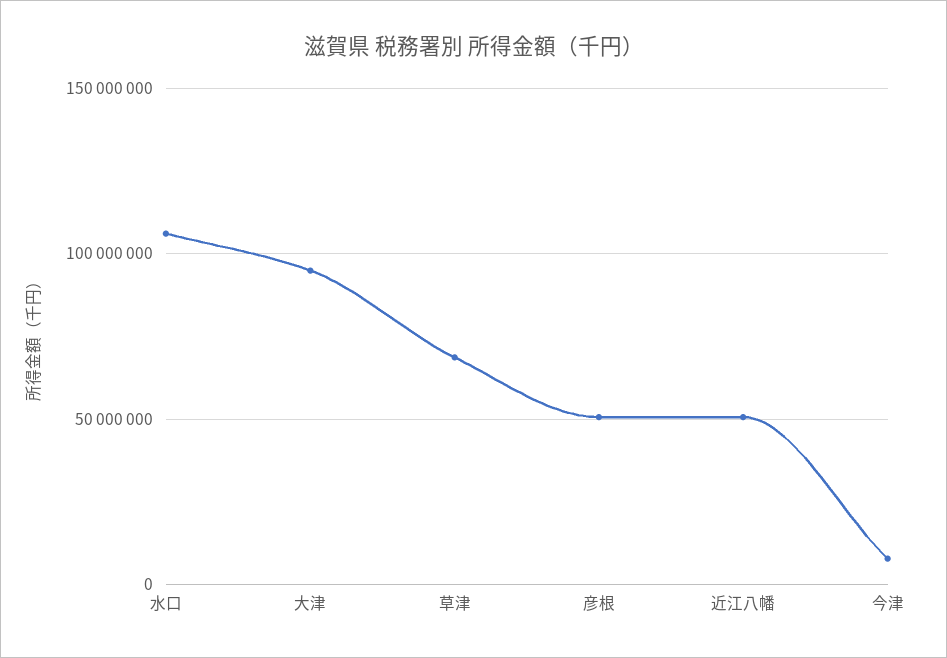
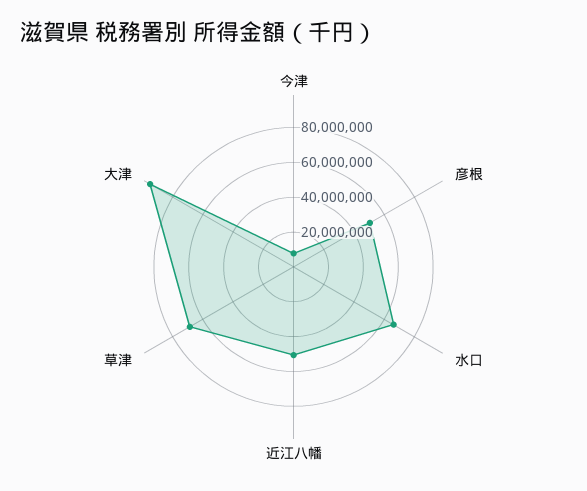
  {
-   "水口": 105000000,
+   "水口": 65000000,
    "大津": 95000000,
    "草津": 70000000,
    "彦根": 50000000,
    "近江八幡": 50000000,
    "今津": 10000000
  }

